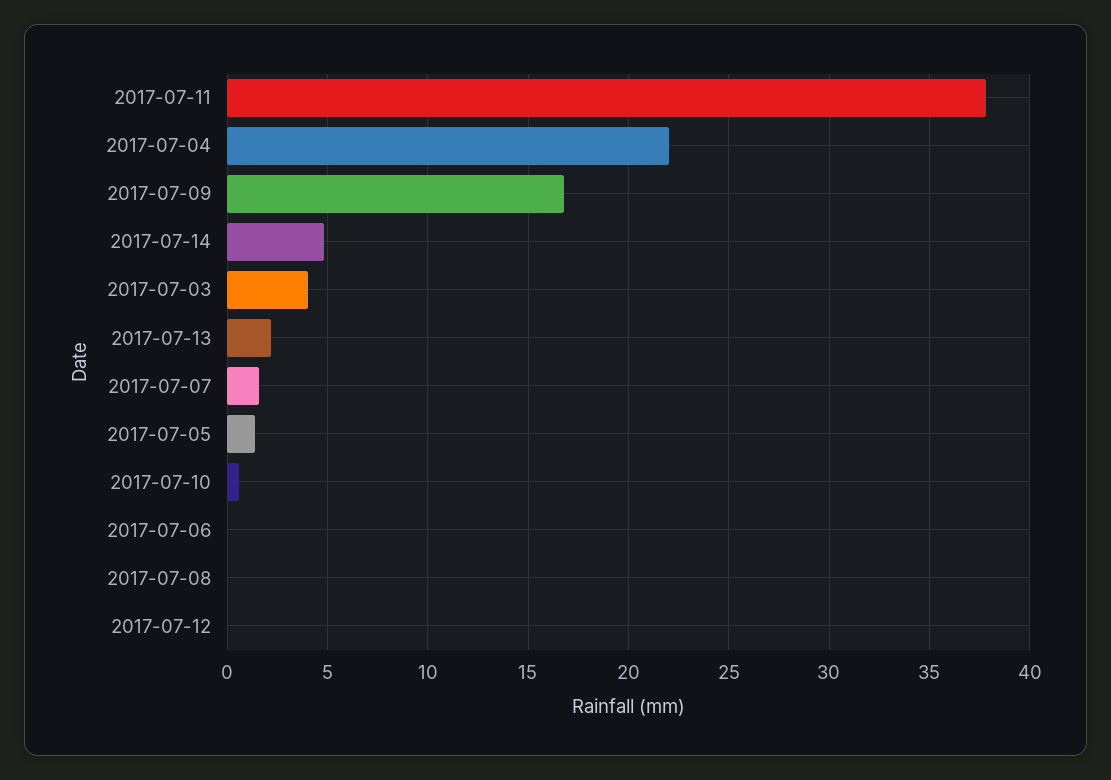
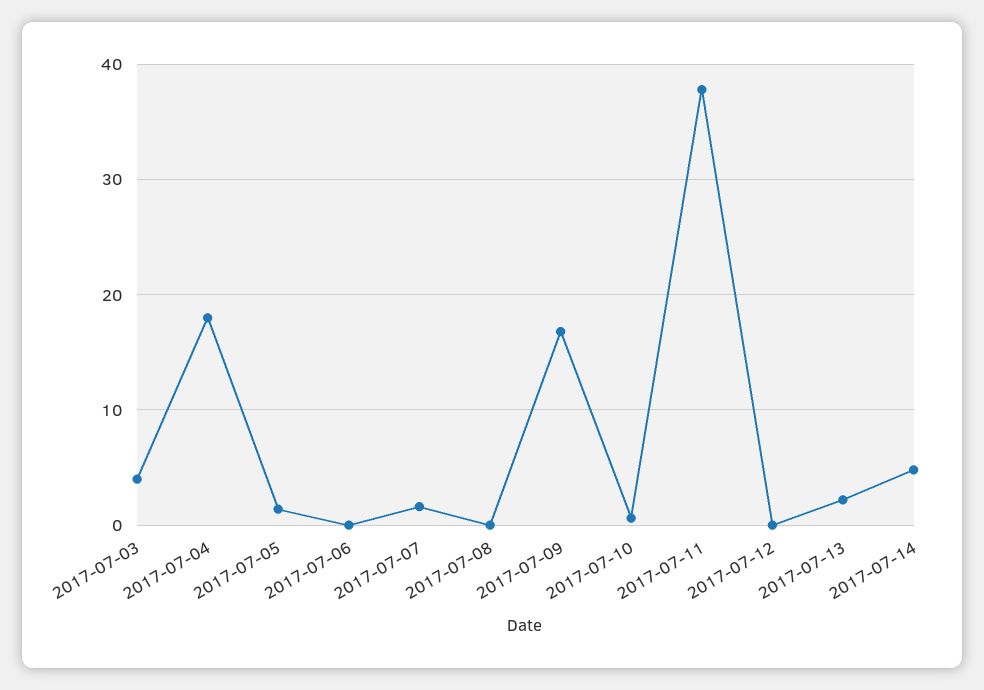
  {
    "2017-07-11": 38,
-   "2017-07-04": 22,
+   "2017-07-04": 18,
    "2017-07-09": 17,
    "2017-07-14": 5,
    "2017-07-03": 4,
    "2017-07-13": 2,
    "2017-07-07": 1.5,
    "2017-07-05": 1.5,
    "2017-07-10": 0.5,
    "2017-07-06": 0,
    "2017-07-08": 0,
    "2017-07-12": 0
  }

